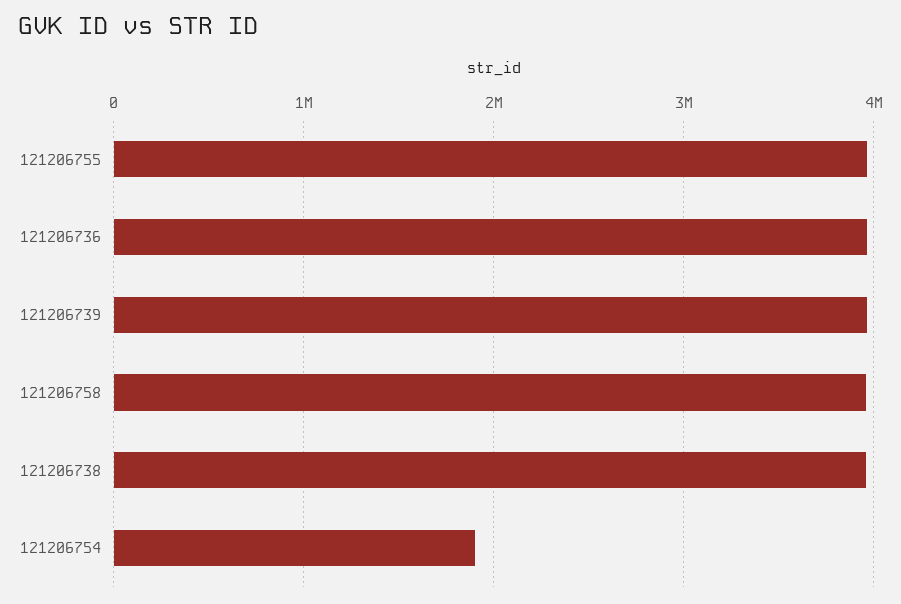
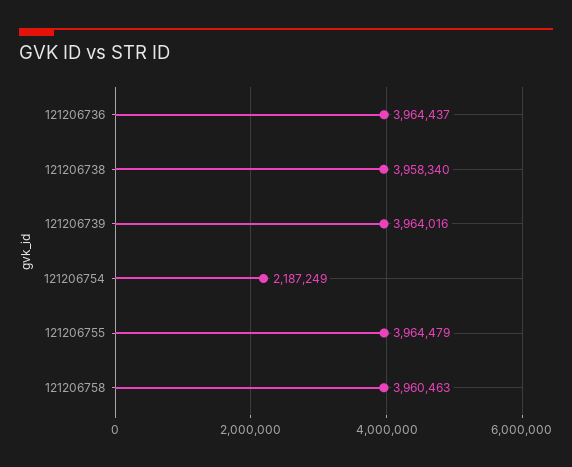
  {
    "121206755": 3964479,
    "121206736": 3964437,
    "121206739": 3964016,
    "121206758": 3960463,
    "121206738": 3958340,
-   "121206754": 1900000
+   "121206754": 2187249
  }

